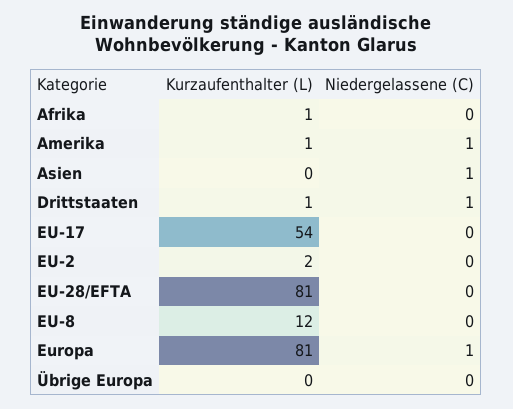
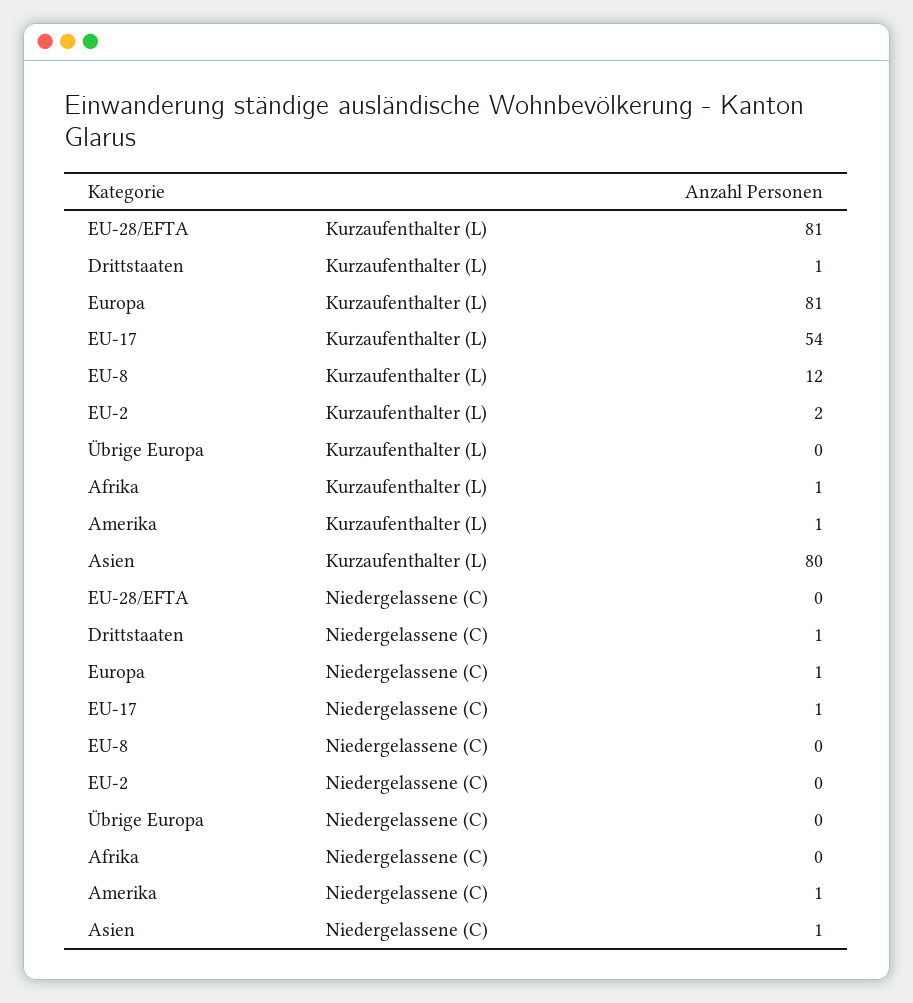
  {
    "Kurzaufenthalter (L)": {
      "Afrika": 1,
      "Amerika": 1,
-     "Asien": 0,
+     "Asien": 80,
      "Drittstaaten": 1,
      "EU-17": 54,
      "EU-2": 2,
      "EU-28/EFTA": 81,
      "EU-8": 12,
      "Europa": 81,
      "Übrige Europa": 0
    },
    "Niedergelassene (C)": {
      "Afrika": 0,
      "Amerika": 1,
      "Asien": 1,
      "Drittstaaten": 1,
-     "EU-17": 0,
+     "EU-17": 1,
      "EU-2": 0,
      "EU-28/EFTA": 0,
      "EU-8": 0,
      "Europa": 1,
      "Übrige Europa": 0
    }
  }

